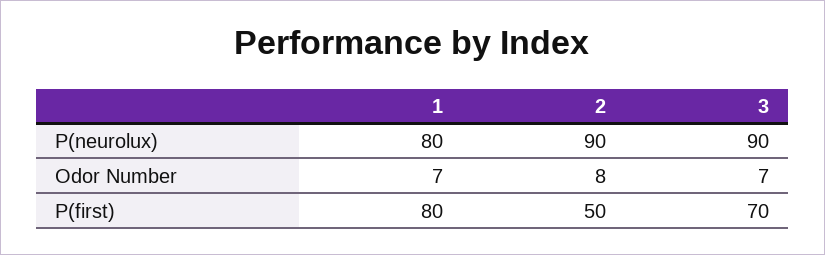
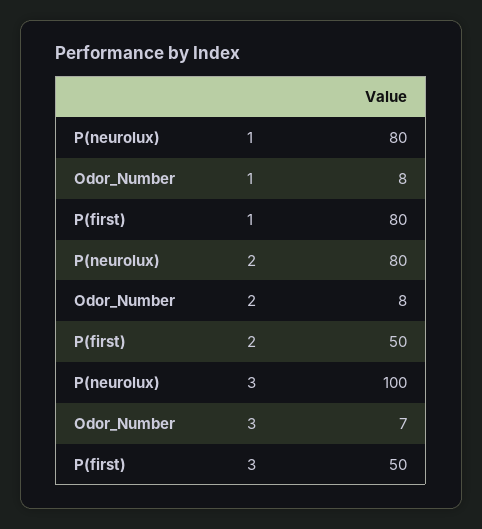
  {
    "1": {
      "P(neurolux)": 80,
-     "Odor Number": 7,
+     "Odor Number": 8,
      "P(first)": 80
    },
    "2": {
-     "P(neurolux)": 90,
+     "P(neurolux)": 80,
      "Odor Number": 8,
      "P(first)": 50
    },
    "3": {
-     "P(neurolux)": 90,
+     "P(neurolux)": 100,
      "Odor Number": 7,
-     "P(first)": 70
+     "P(first)": 50
    }
  }

